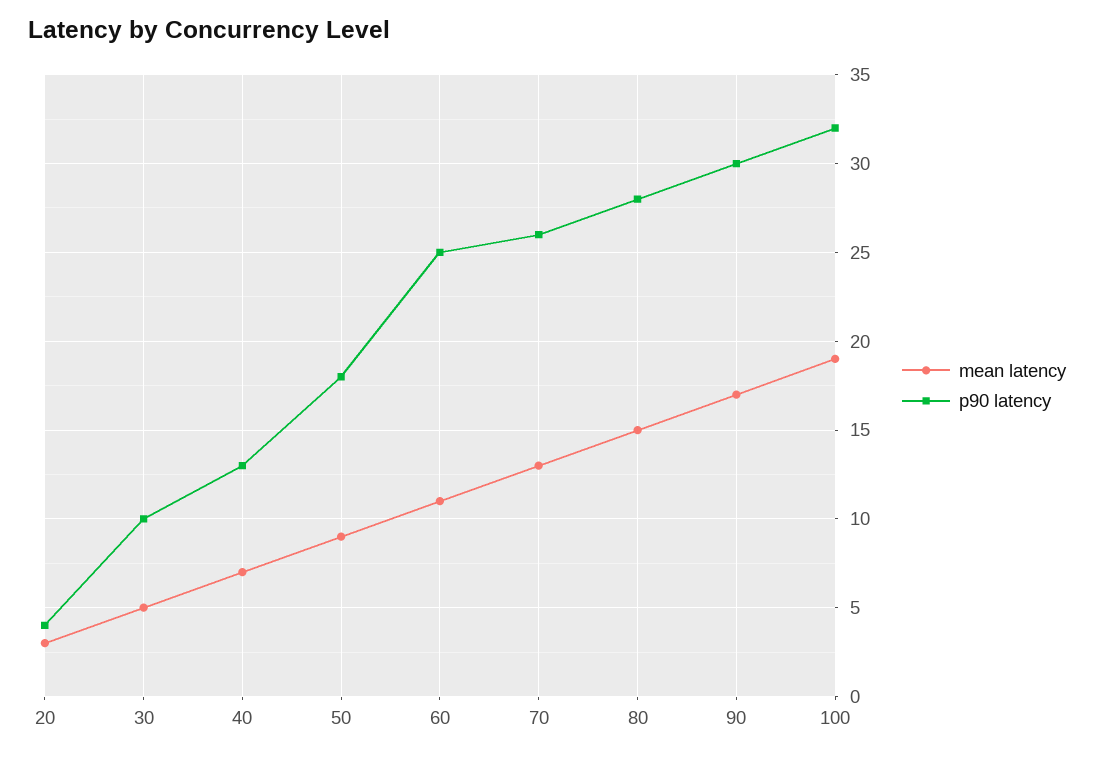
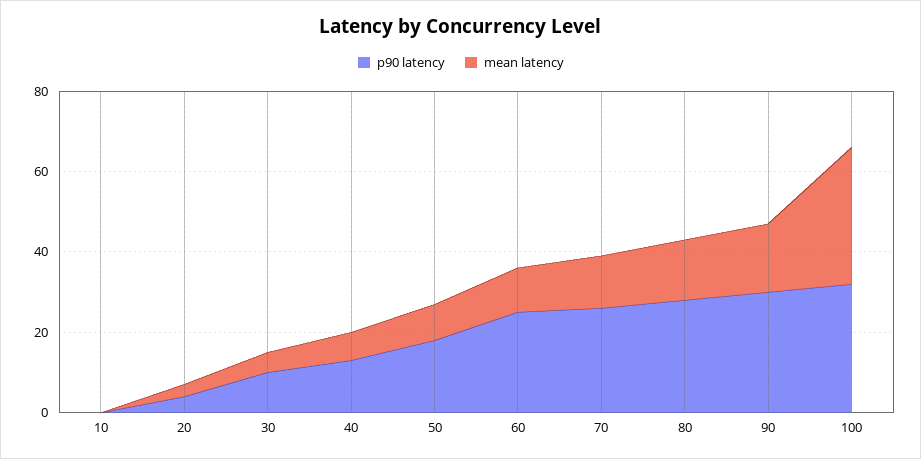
  {
    "mean latency": {
      "20": 3,
      "30": 5,
      "40": 7,
      "50": 9,
      "60": 11,
      "70": 13,
      "80": 15,
      "90": 17,
-     "100": 19
+     "100": 35,
+     "10": 0
    },
    "p90 latency": {
      "20": 4,
      "30": 10,
      "40": 13,
      "50": 18,
      "60": 25,
      "70": 26,
      "80": 28,
      "90": 30,
-     "100": 32
+     "100": 32,
+     "10": 0
    }
  }

